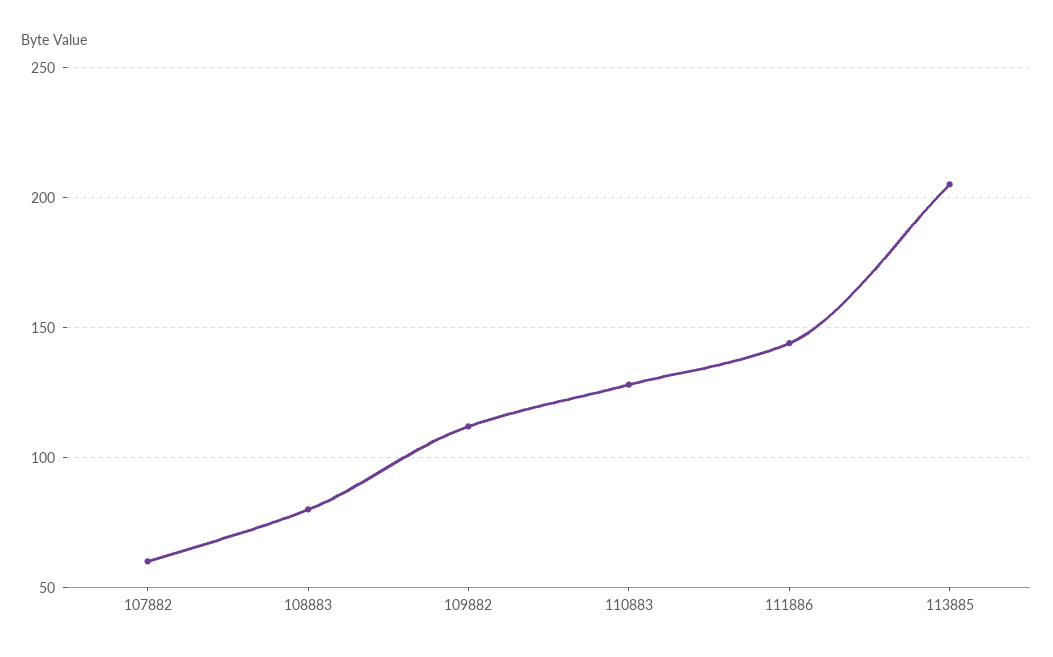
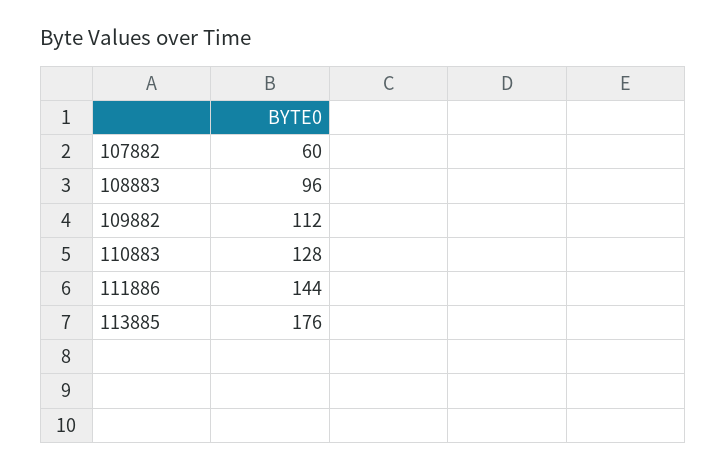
  {
    "107882": 60,
-   "108883": 80,
+   "108883": 96,
    "109882": 112,
    "110883": 128,
    "111886": 144,
-   "113885": 205
+   "113885": 176
  }

